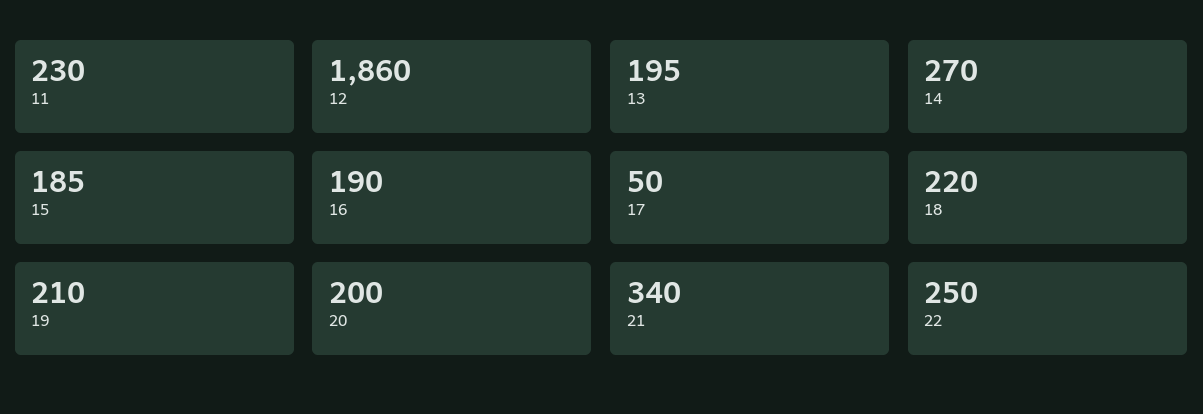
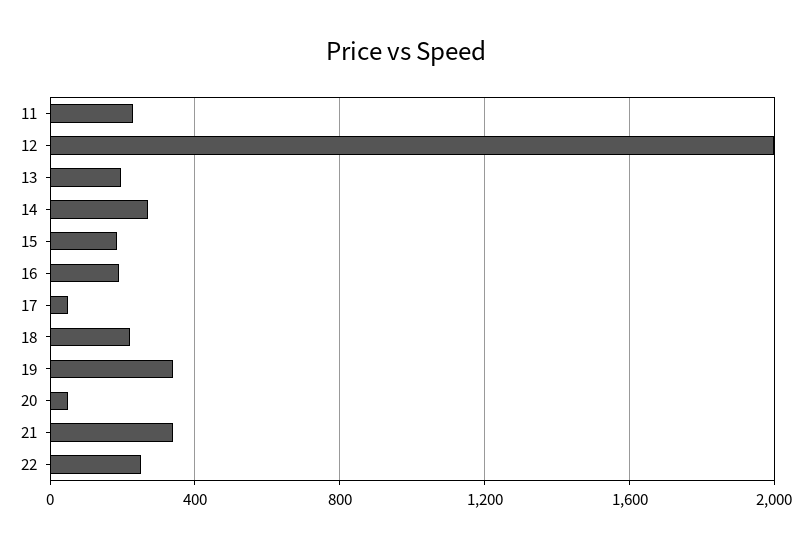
  {
    "11": 230,
-   "12": 1860,
+   "12": 2000,
    "13": 195,
    "14": 270,
    "15": 185,
    "16": 190,
    "17": 50,
    "18": 220,
-   "19": 210,
+   "19": 350,
-   "20": 200,
+   "20": 50,
    "21": 340,
    "22": 250
  }

